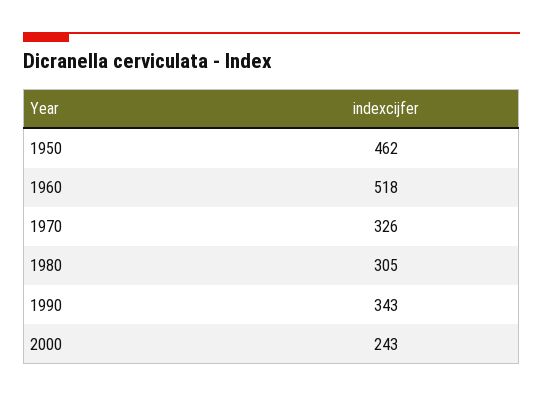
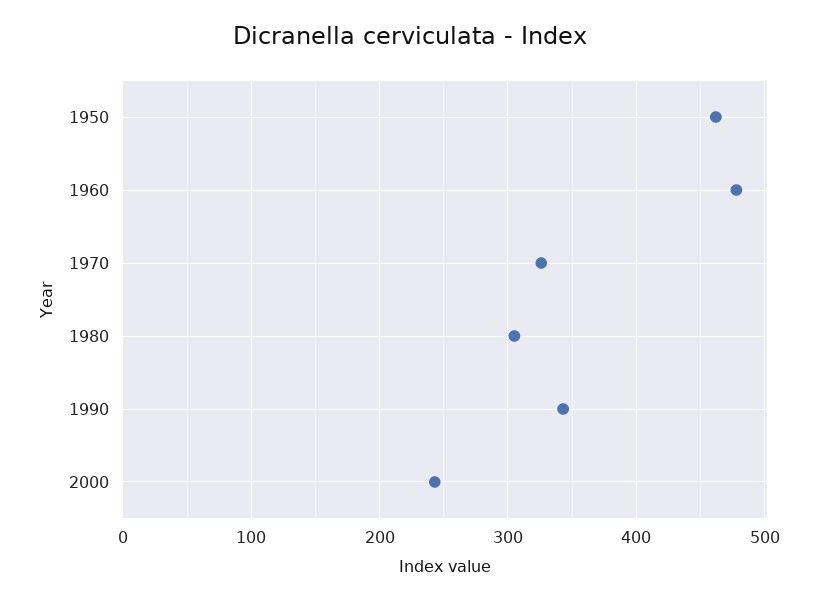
  {
    "1950": 462,
-   "1960": 518,
+   "1960": 480,
    "1970": 326,
    "1980": 305,
    "1990": 343,
    "2000": 243
  }

